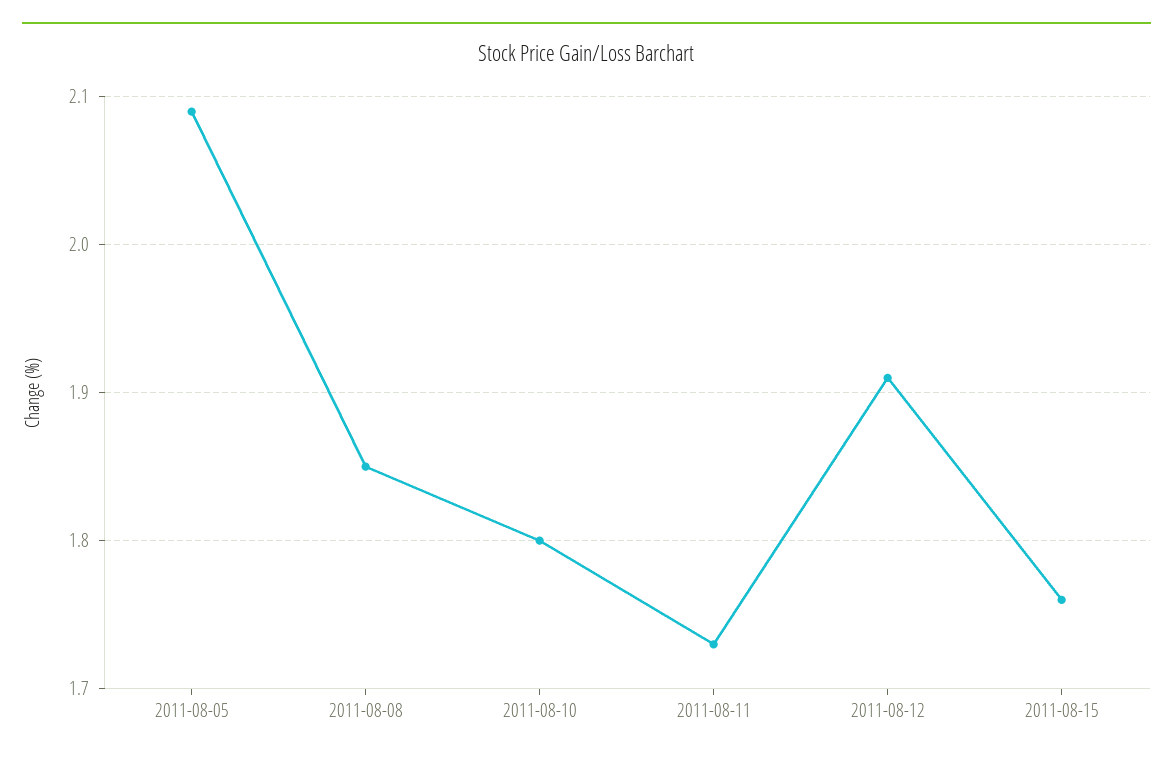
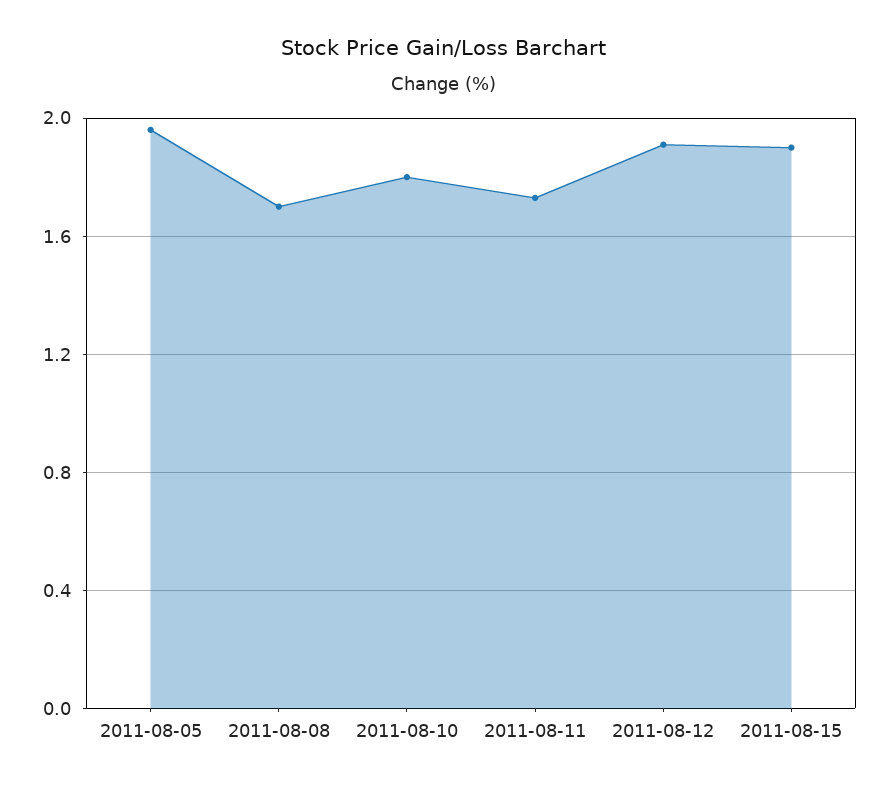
  {
-   "2011-08-05": 2.09,
+   "2011-08-05": 1.95,
-   "2011-08-08": 1.85,
+   "2011-08-08": 1.7,
    "2011-08-10": 1.8,
    "2011-08-11": 1.73,
    "2011-08-12": 1.91,
-   "2011-08-15": 1.76
+   "2011-08-15": 1.9
  }

